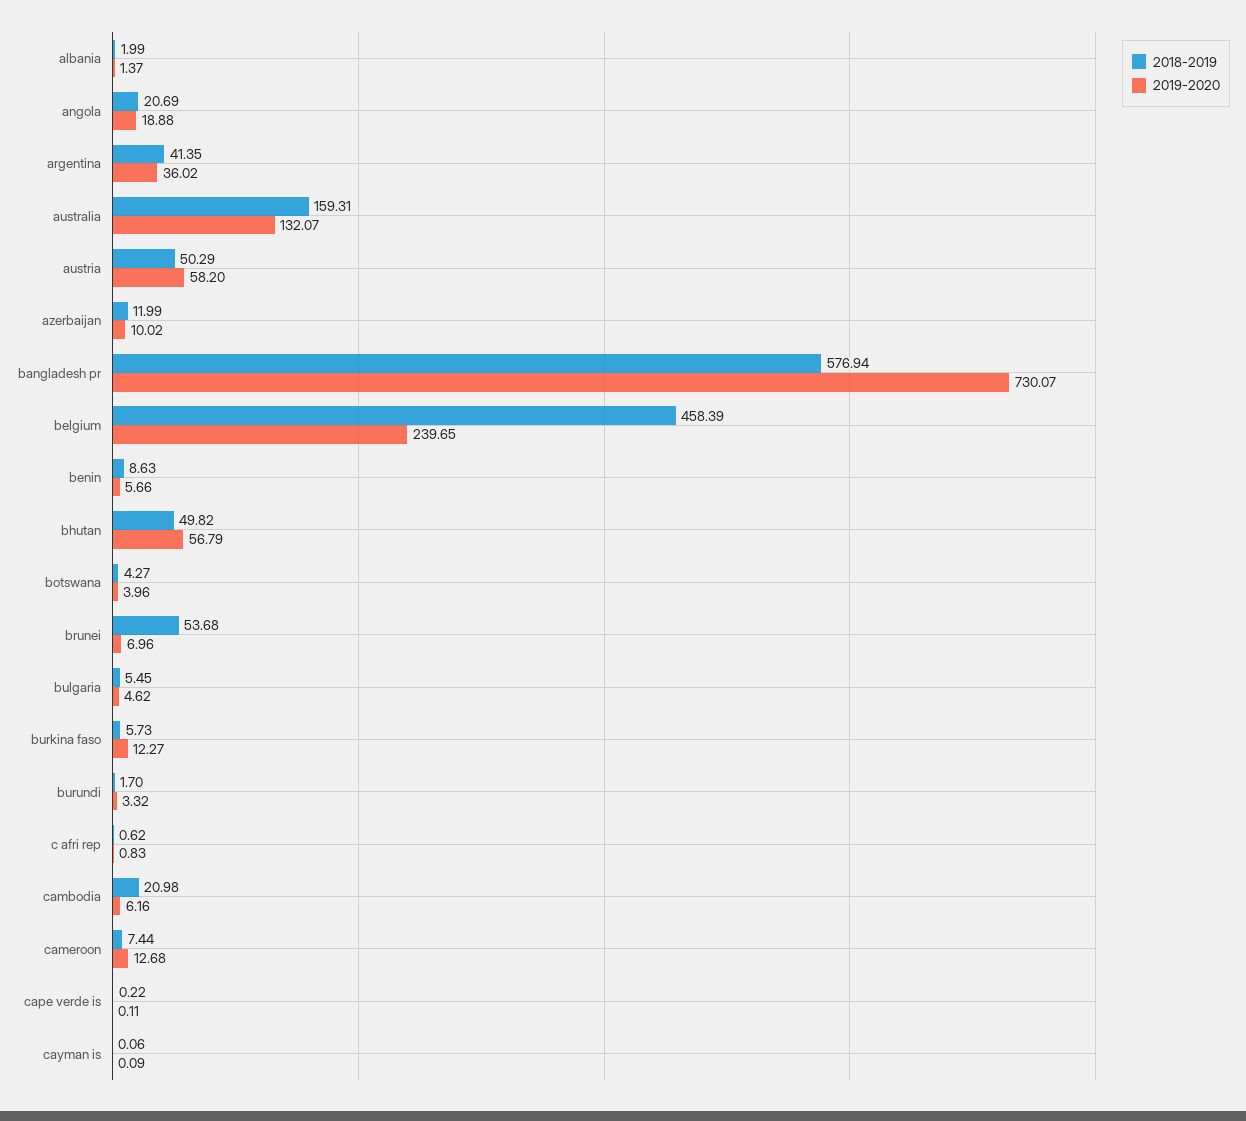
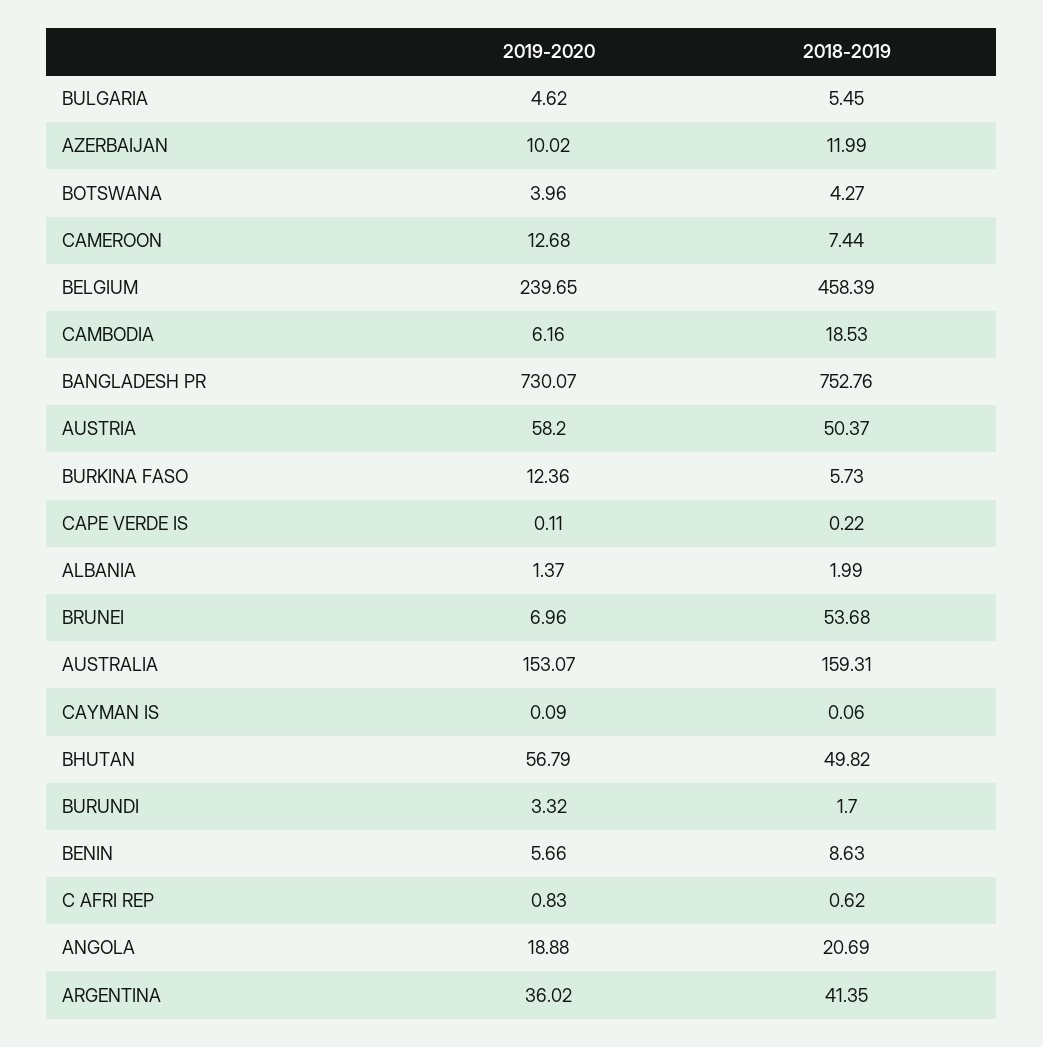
  {
    "2018-2019": {
      "albania": 1.99,
      "angola": 20.69,
      "argentina": 41.35,
      "australia": 159.31,
-     "austria": 50.29,
+     "austria": 50.37,
      "azerbaijan": 11.99,
-     "bangladesh pr": 576.94,
+     "bangladesh pr": 752.76,
      "belgium": 458.39,
      "benin": 8.63,
      "bhutan": 49.82,
      "botswana": 4.27,
      "brunei": 53.68,
      "bulgaria": 5.45,
      "burkina faso": 5.73,
      "burundi": 1.7,
      "c afri rep": 0.62,
-     "cambodia": 20.98,
+     "cambodia": 18.53,
      "cameroon": 7.44,
      "cape verde is": 0.22,
      "cayman is": 0.06
    },
    "2019-2020": {
      "albania": 1.37,
      "angola": 18.88,
      "argentina": 36.02,
-     "australia": 132.07,
+     "australia": 153.07,
      "austria": 58.2,
      "azerbaijan": 10.02,
      "bangladesh pr": 730.07,
      "belgium": 239.65,
      "benin": 5.66,
      "bhutan": 56.79,
      "botswana": 3.96,
      "brunei": 6.96,
      "bulgaria": 4.62,
-     "burkina faso": 12.27,
+     "burkina faso": 12.36,
      "burundi": 3.32,
      "c afri rep": 0.83,
      "cambodia": 6.16,
      "cameroon": 12.68,
      "cape verde is": 0.11,
      "cayman is": 0.09
    }
  }

